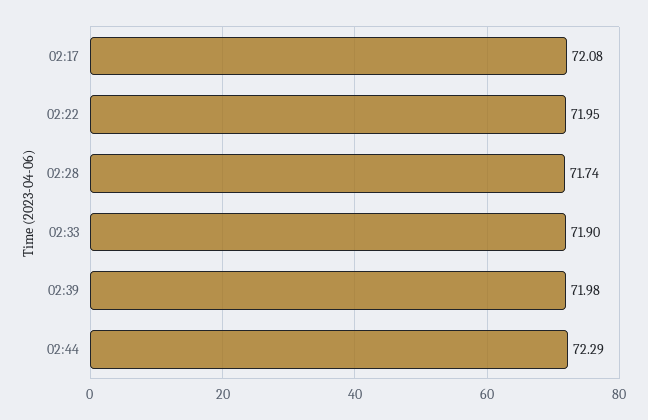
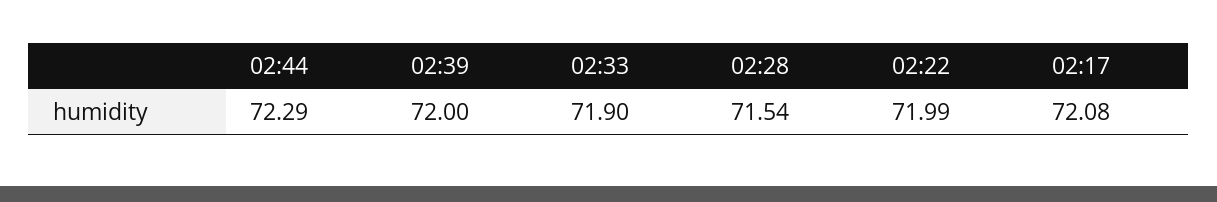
  {
    "02:17": 72.08,
-   "02:22": 71.95,
+   "02:22": 71.99,
-   "02:28": 71.74,
+   "02:28": 71.54,
    "02:33": 71.9,
-   "02:39": 71.98,
+   "02:39": 72,
    "02:44": 72.29
  }

